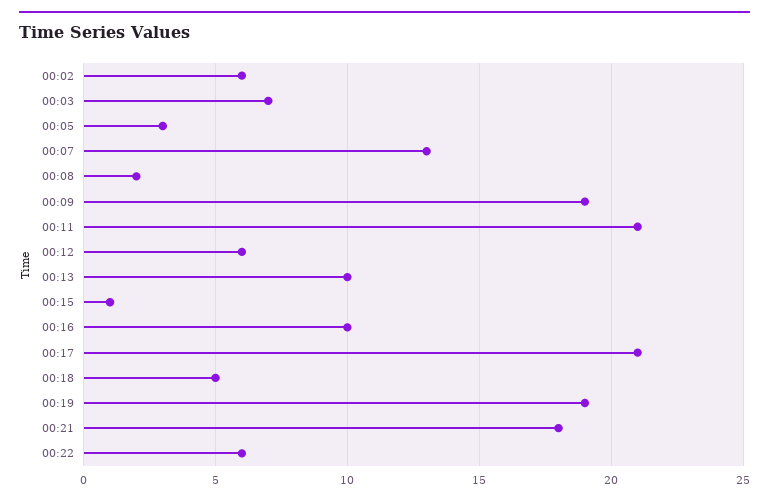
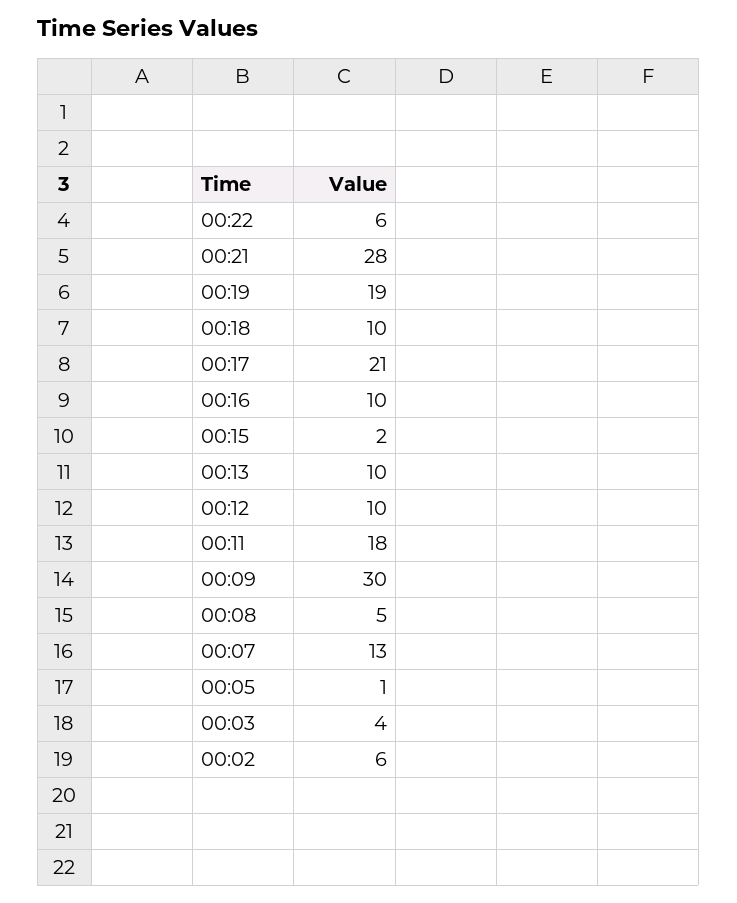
  {
    "00:02": 6,
-   "00:03": 7,
+   "00:03": 4,
-   "00:05": 3,
+   "00:05": 1,
    "00:07": 13,
-   "00:08": 2,
+   "00:08": 5,
-   "00:09": 19,
+   "00:09": 30,
-   "00:11": 21,
+   "00:11": 18,
-   "00:12": 6,
+   "00:12": 10,
    "00:13": 10,
-   "00:15": 1,
+   "00:15": 2,
    "00:16": 10,
    "00:17": 21,
-   "00:18": 5,
+   "00:18": 10,
    "00:19": 19,
-   "00:21": 18,
+   "00:21": 28,
    "00:22": 6
  }

